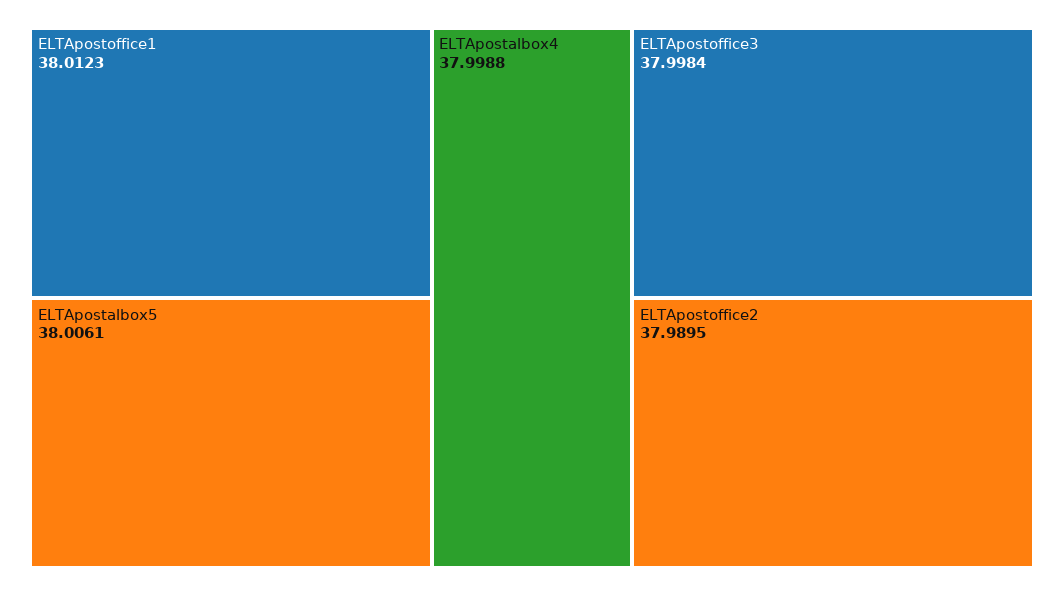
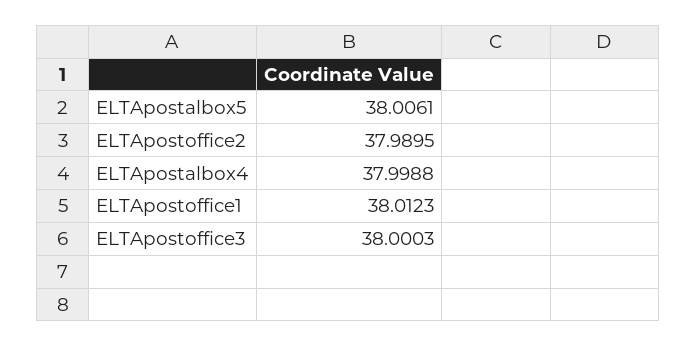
  {
    "ELTApostoffice1": 38.0123,
    "ELTApostalbox5": 38.0061,
    "ELTApostalbox4": 37.9988,
-   "ELTApostoffice3": 37.9984,
+   "ELTApostoffice3": 38.0003,
    "ELTApostoffice2": 37.9895
  }

